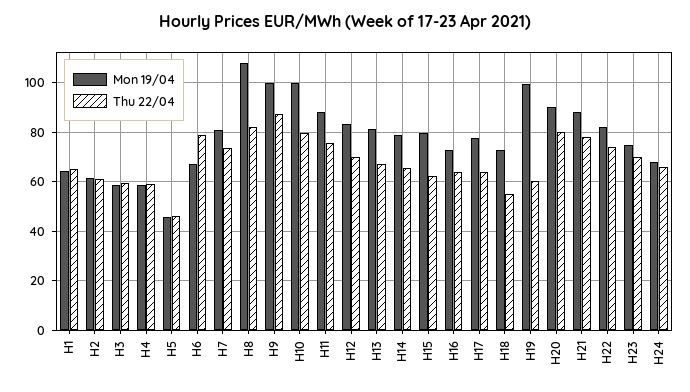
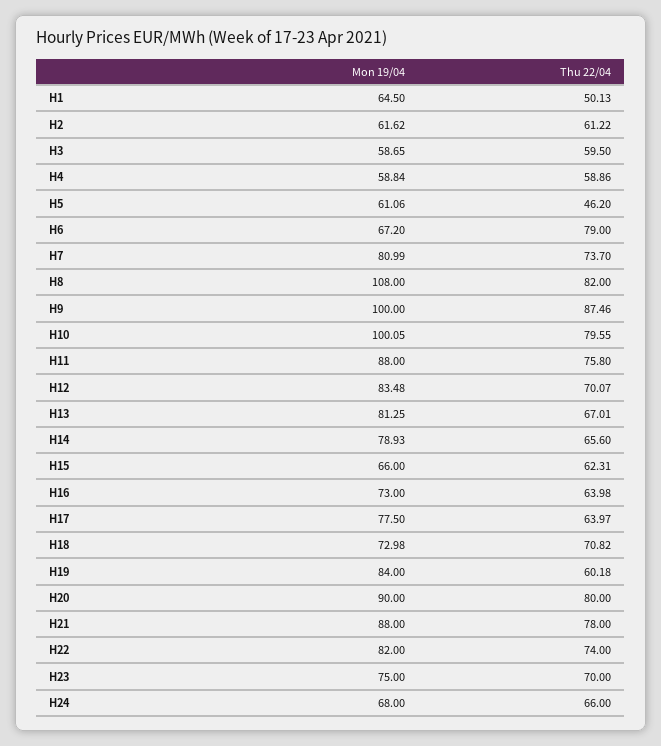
  {
    "Mon 19/04": {
      "H1": 64.5,
      "H2": 61.62,
      "H3": 58.65,
      "H4": 58.84,
-     "H5": 45,
+     "H5": 61.06,
      "H6": 67.2,
      "H7": 80.99,
      "H8": 108,
      "H9": 100,
      "H10": 100.05,
      "H11": 88,
      "H12": 83.48,
      "H13": 81.25,
      "H14": 78.93,
-     "H15": 80,
+     "H15": 66,
      "H16": 73,
      "H17": 77.5,
      "H18": 72.98,
-     "H19": 100,
+     "H19": 84,
      "H20": 90,
      "H21": 88,
      "H22": 82,
      "H23": 75,
      "H24": 68
    },
    "Thu 22/04": {
-     "H1": 65,
+     "H1": 50.13,
      "H2": 61.22,
      "H3": 59.5,
      "H4": 58.86,
      "H5": 46.2,
      "H6": 79,
      "H7": 73.7,
      "H8": 82,
      "H9": 87.46,
      "H10": 79.55,
      "H11": 75.8,
      "H12": 70.07,
      "H13": 67.01,
      "H14": 65.6,
      "H15": 62.31,
      "H16": 63.98,
      "H17": 63.97,
-     "H18": 55,
+     "H18": 70.82,
      "H19": 60.18,
      "H20": 80,
      "H21": 78,
      "H22": 74,
      "H23": 70,
      "H24": 66
    }
  }

